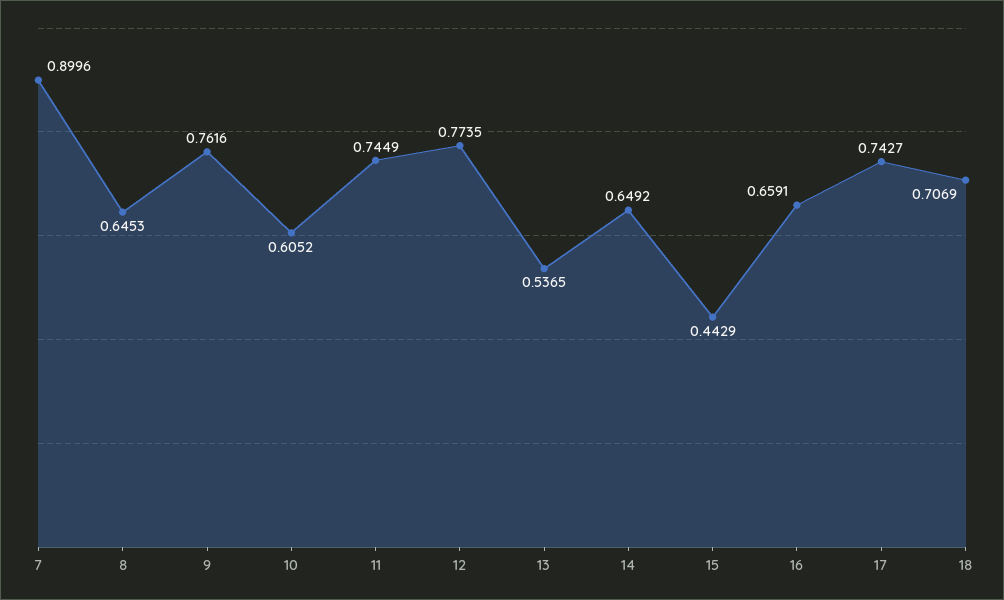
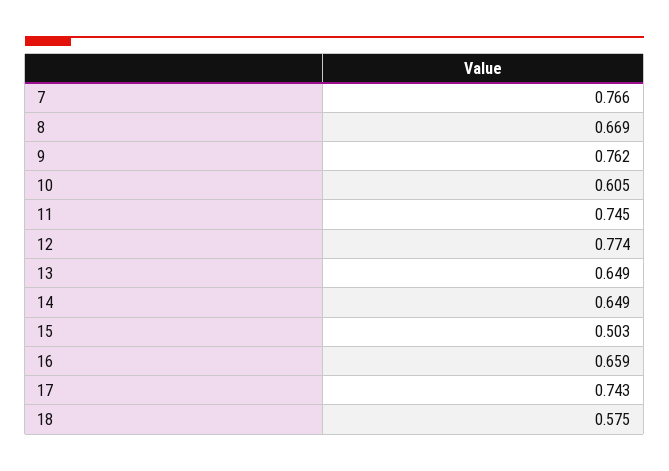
  {
-   "7": 0.8996,
+   "7": 0.766,
-   "8": 0.6453,
+   "8": 0.669,
    "9": 0.7616,
    "10": 0.6052,
    "11": 0.7449,
    "12": 0.7735,
-   "13": 0.5365,
+   "13": 0.649,
    "14": 0.6492,
-   "15": 0.4429,
+   "15": 0.503,
    "16": 0.6591,
    "17": 0.7427,
-   "18": 0.7069
+   "18": 0.575
  }

